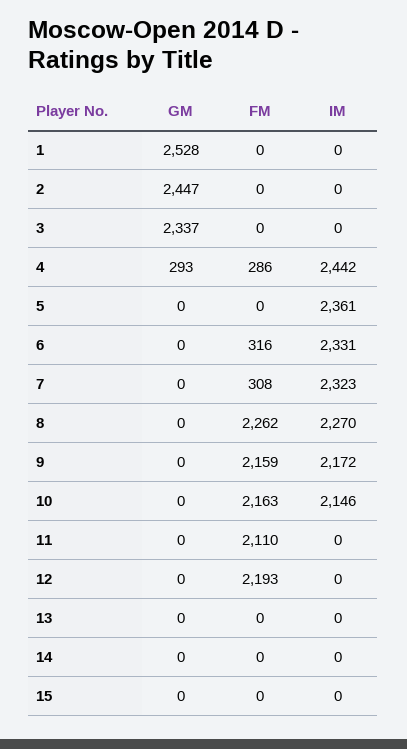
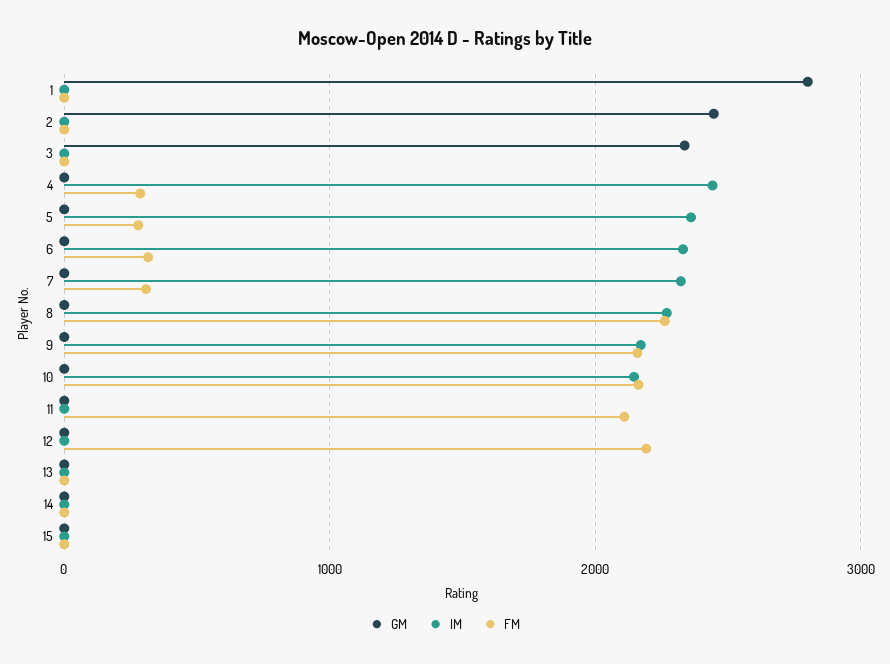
  {
    "GM": {
-     "1": 2528,
+     "1": 2800,
      "2": 2447,
      "3": 2337,
-     "4": 293,
+     "4": 0,
      "5": 0,
      "6": 0,
      "7": 0,
      "8": 0,
      "9": 0,
      "10": 0,
      "11": 0,
      "12": 0,
      "13": 0,
      "14": 0,
      "15": 0
    },
    "FM": {
      "1": 0,
      "2": 0,
      "3": 0,
      "4": 286,
-     "5": 0,
+     "5": 300,
      "6": 316,
      "7": 308,
      "8": 2262,
      "9": 2159,
      "10": 2163,
      "11": 2110,
      "12": 2193,
      "13": 0,
      "14": 0,
      "15": 0
    },
    "IM": {
      "1": 0,
      "2": 0,
      "3": 0,
      "4": 2442,
      "5": 2361,
      "6": 2331,
      "7": 2323,
      "8": 2270,
      "9": 2172,
      "10": 2146,
      "11": 0,
      "12": 0,
      "13": 0,
      "14": 0,
      "15": 0
    }
  }

